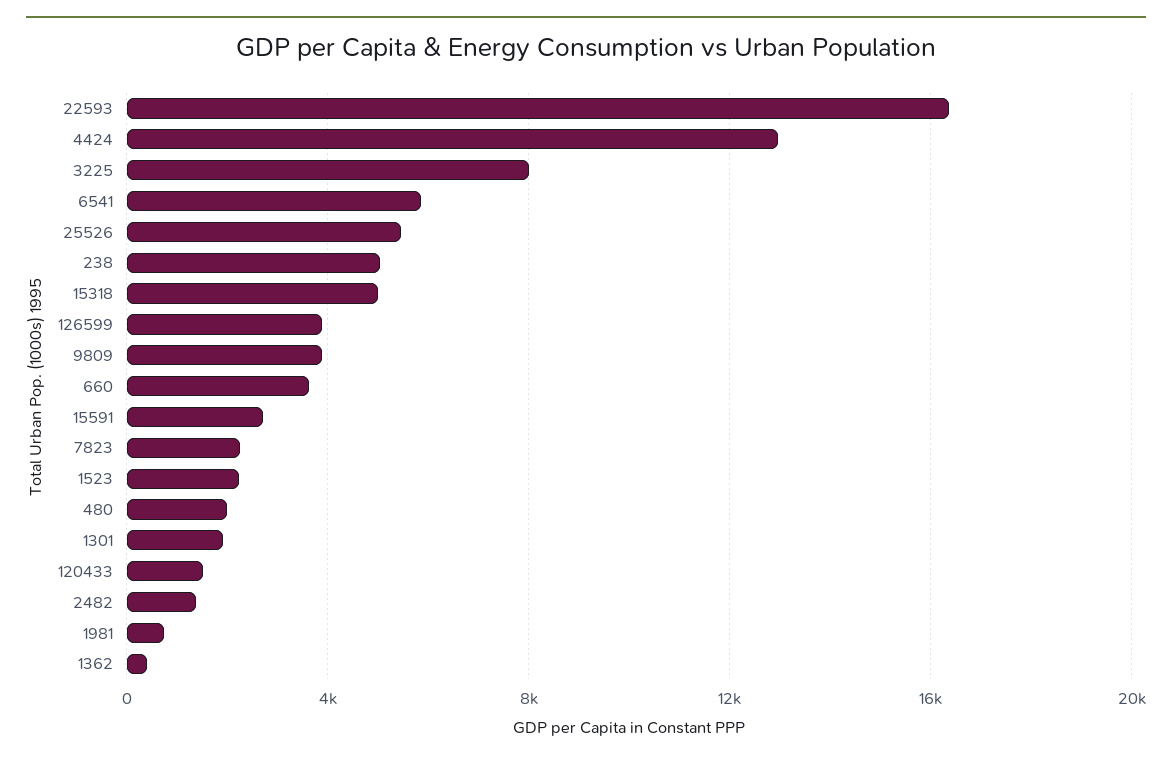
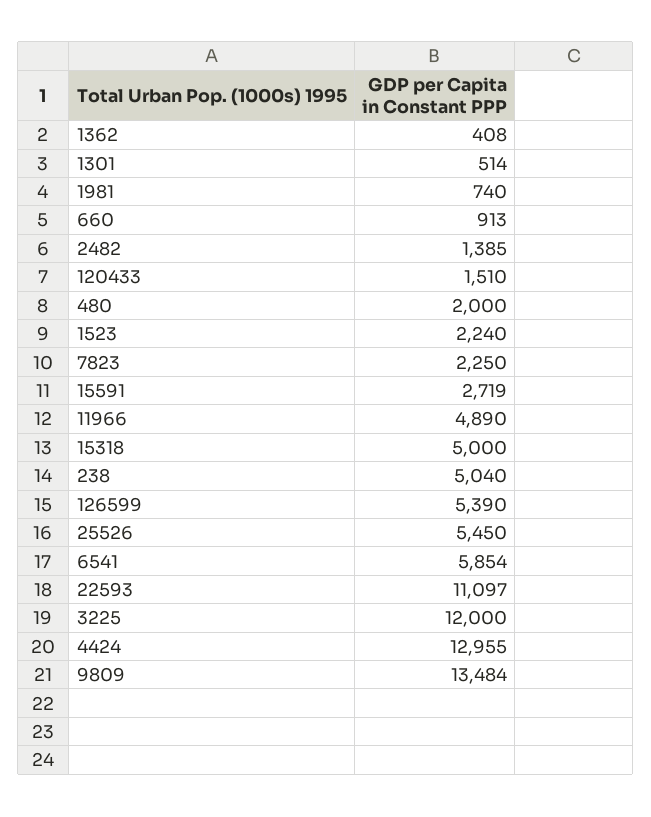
  {
-   "22593": 16500,
+   "22593": 11097,
    "4424": 12955,
-   "3225": 8000,
+   "3225": 12000,
    "6541": 5854,
    "25526": 5450,
    "238": 5040,
    "15318": 5000,
-   "126599": 4000,
+   "126599": 5390,
-   "9809": 4000,
+   "9809": 13484,
-   "660": 3500,
+   "660": 913,
    "15591": 2719,
    "7823": 2250,
    "1523": 2240,
    "480": 2000,
-   "1301": 2000,
+   "1301": 514,
    "120433": 1510,
    "2482": 1385,
    "1981": 740,
-   "1362": 408
+   "1362": 408,
+   "11966": 4890
  }

